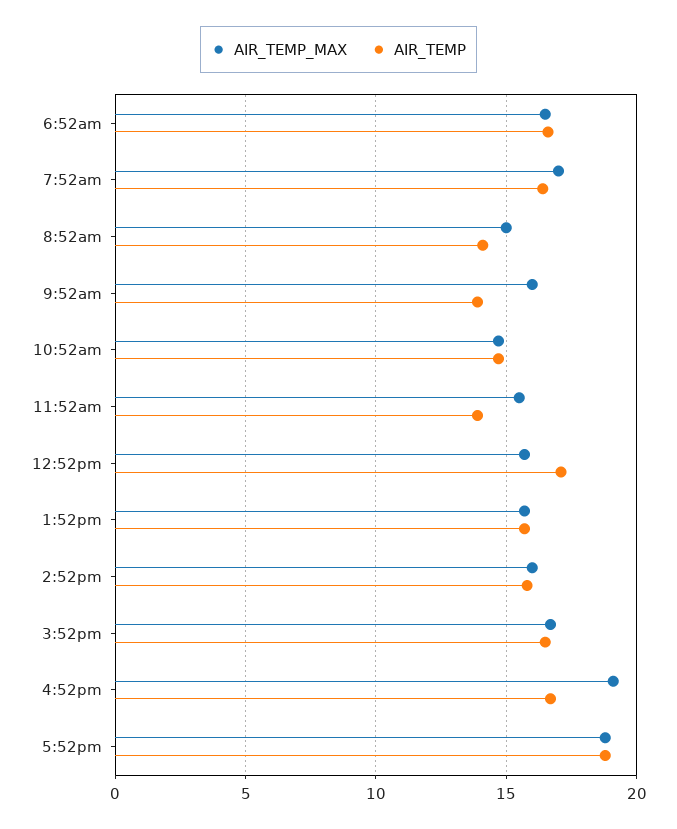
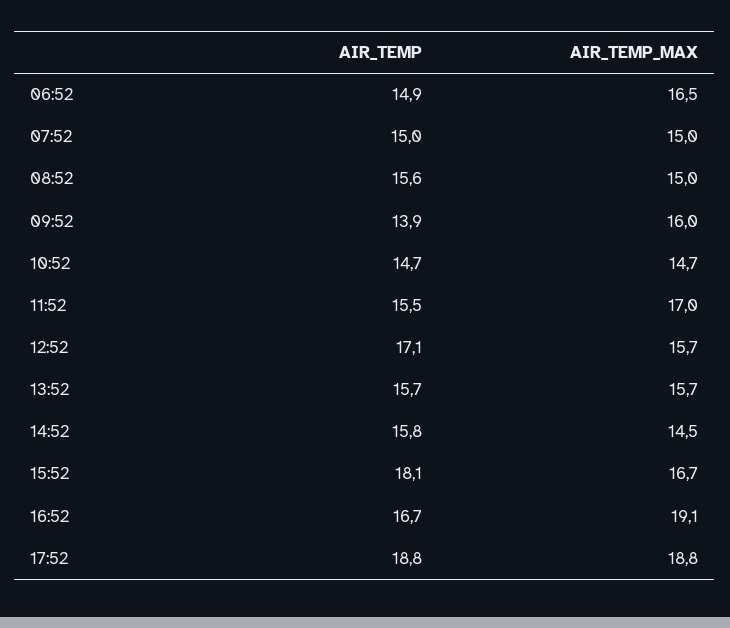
  {
    "AIR_TEMP_MAX": {
      "6:52am": 16.5,
-     "7:52am": 17,
+     "7:52am": 15,
      "8:52am": 15,
      "9:52am": 16,
      "10:52am": 14.7,
-     "11:52am": 15.5,
+     "11:52am": 17,
      "12:52pm": 15.7,
      "1:52pm": 15.7,
-     "2:52pm": 16,
+     "2:52pm": 14.5,
      "3:52pm": 16.7,
      "4:52pm": 19.1,
      "5:52pm": 18.8
    },
    "AIR_TEMP": {
-     "6:52am": 16.5,
+     "6:52am": 14.9,
-     "7:52am": 16.5,
+     "7:52am": 15,
-     "8:52am": 14,
+     "8:52am": 15.6,
      "9:52am": 13.9,
      "10:52am": 14.7,
-     "11:52am": 14,
+     "11:52am": 15.5,
      "12:52pm": 17.1,
      "1:52pm": 15.7,
      "2:52pm": 15.8,
-     "3:52pm": 16.5,
+     "3:52pm": 18.1,
      "4:52pm": 16.7,
      "5:52pm": 18.8
    }
  }

